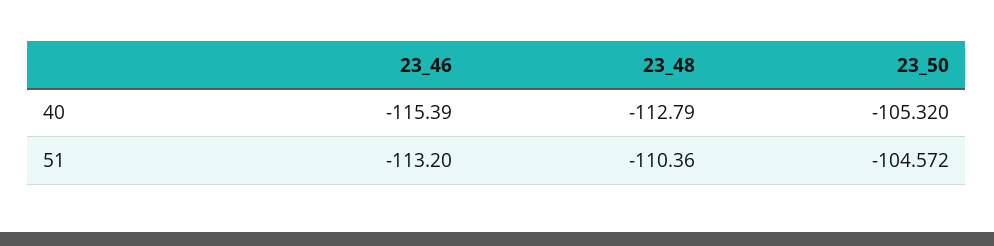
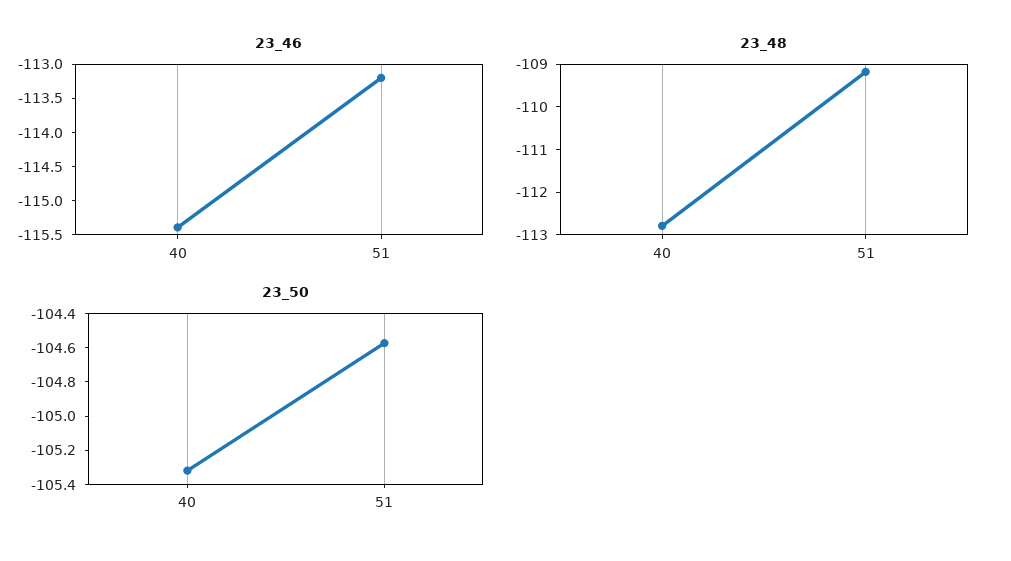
  {
    "23_46": {
      "40": -115.39,
      "51": -113.2
    },
    "23_48": {
      "40": -112.79,
-     "51": -110.36
+     "51": -109.2
    },
    "23_50": {
      "40": -105.32,
      "51": -104.572
    }
  }

